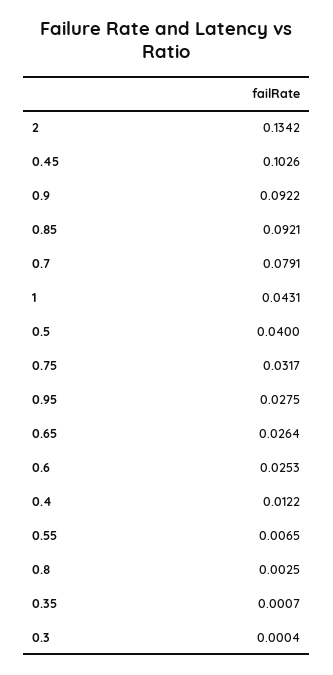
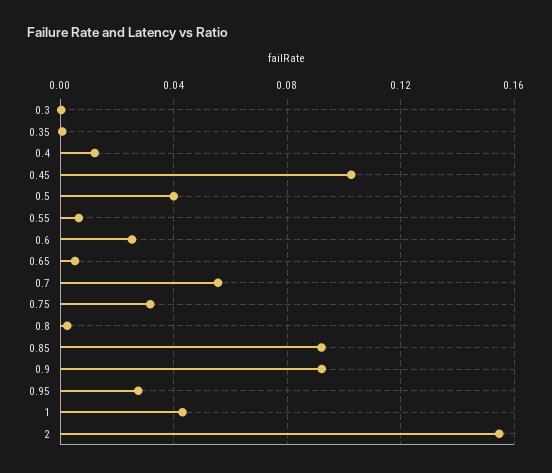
  {
-   "2": 0.1342,
+   "2": 0.155,
    "0.45": 0.1026,
    "0.9": 0.0922,
    "0.85": 0.0921,
-   "0.7": 0.0791,
+   "0.7": 0.055,
    "1": 0.0431,
    "0.5": 0.04,
    "0.75": 0.0317,
    "0.95": 0.0275,
-   "0.65": 0.0264,
+   "0.65": 0.005,
    "0.6": 0.0253,
    "0.4": 0.0122,
    "0.55": 0.0065,
    "0.8": 0.0025,
    "0.35": 0.0007,
    "0.3": 0.0004
  }

